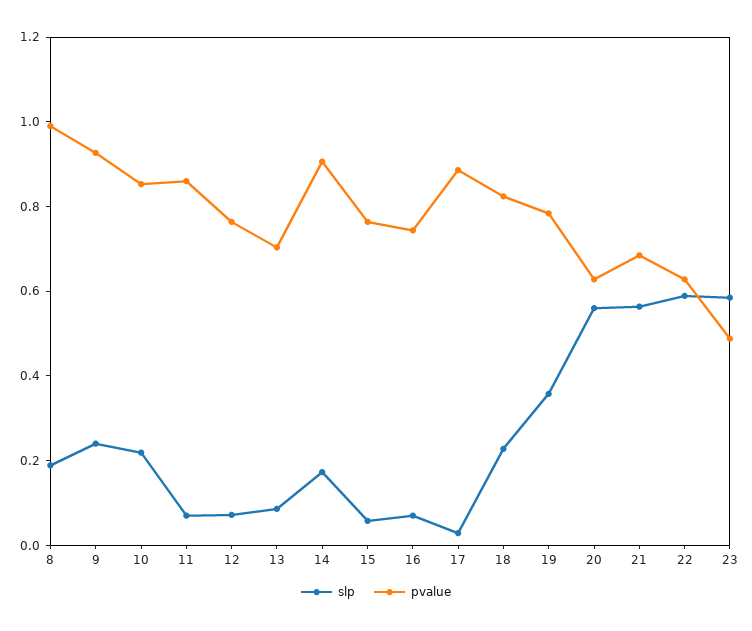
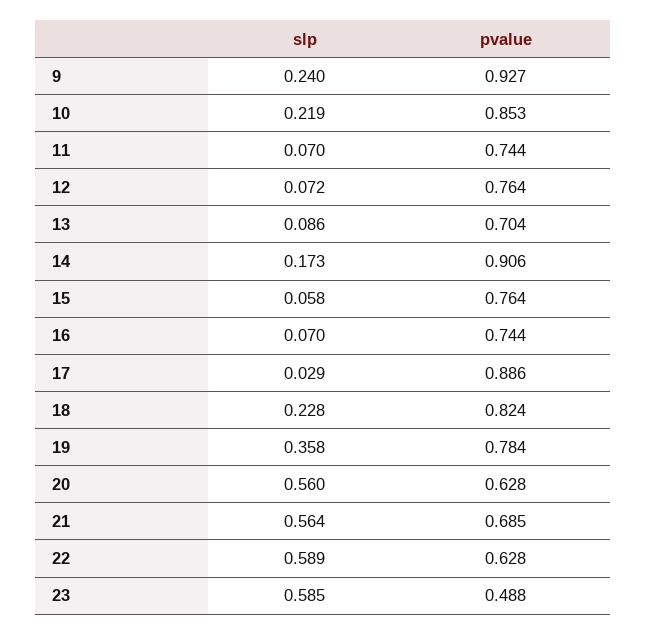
  {
    "slp": {
-     "8": 0.2,
      "9": 0.24,
      "10": 0.219,
      "11": 0.07,
      "12": 0.072,
      "13": 0.086,
      "14": 0.173,
      "15": 0.058,
      "16": 0.07,
      "17": 0.029,
      "18": 0.228,
      "19": 0.358,
      "20": 0.56,
      "21": 0.564,
      "22": 0.589,
      "23": 0.585
    },
    "pvalue": {
-     "8": 1,
      "9": 0.927,
      "10": 0.853,
-     "11": 0.85,
+     "11": 0.744,
      "12": 0.764,
      "13": 0.704,
      "14": 0.906,
      "15": 0.764,
      "16": 0.744,
      "17": 0.886,
      "18": 0.824,
      "19": 0.784,
      "20": 0.628,
      "21": 0.685,
      "22": 0.628,
      "23": 0.488
    }
  }

